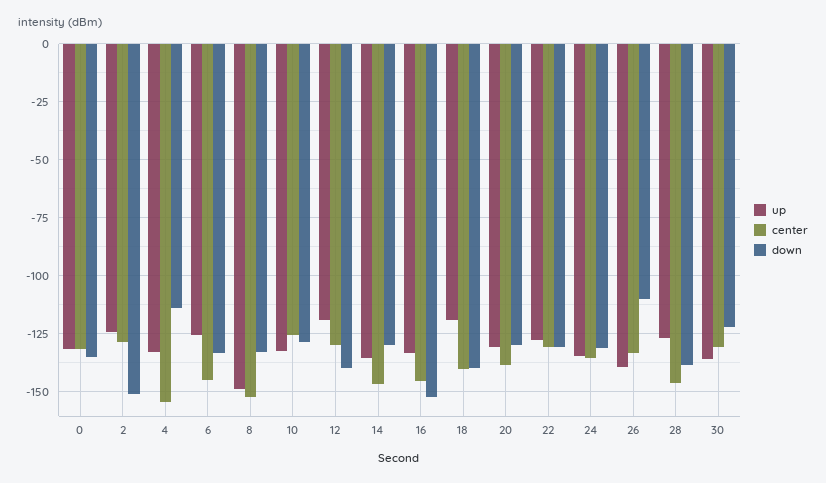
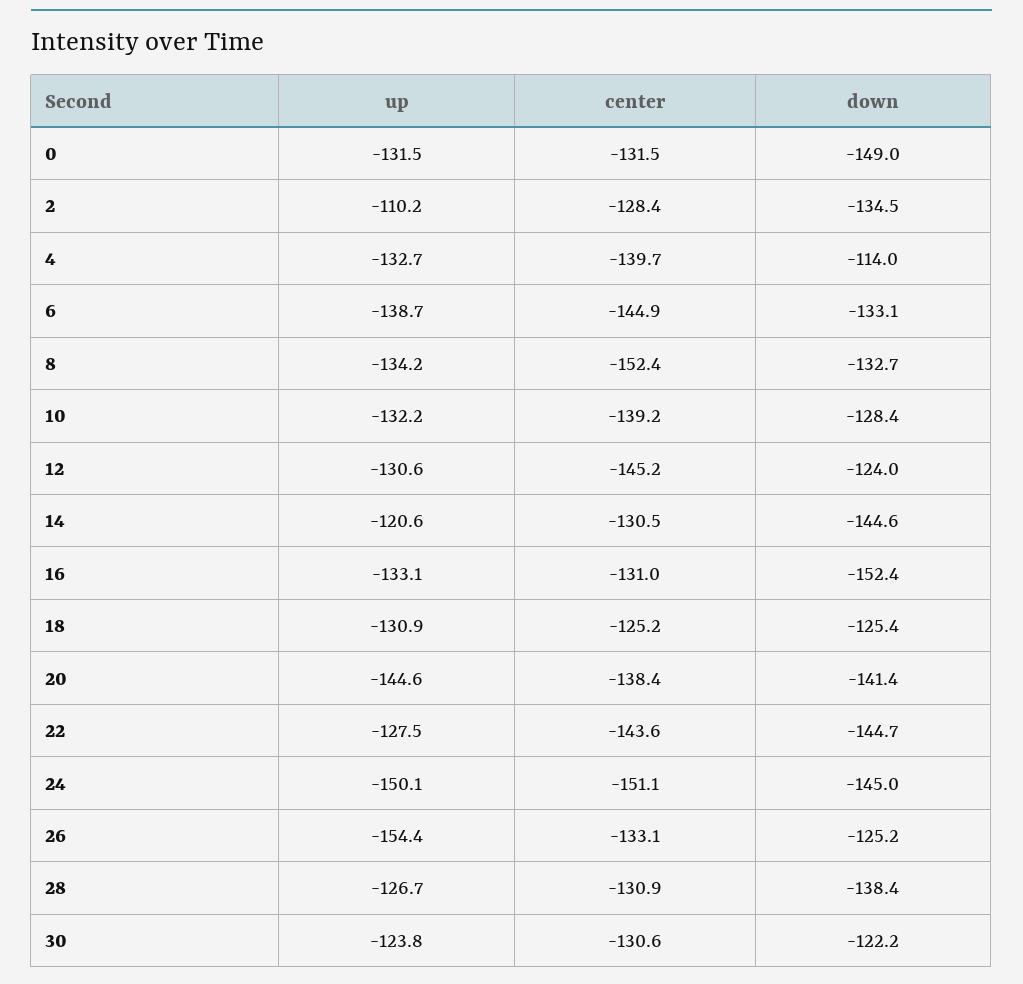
  {
    "up": {
      "0": -131.5,
-     "2": -125,
+     "2": -110.2,
      "4": -132.7,
-     "6": -125,
+     "6": -138.7,
-     "8": -150,
+     "8": -134.2,
      "10": -132.2,
-     "12": -120,
+     "12": -130.6,
-     "14": -135,
+     "14": -120.6,
      "16": -133.1,
-     "18": -120,
+     "18": -130.9,
-     "20": -130,
+     "20": -144.6,
      "22": -127.5,
-     "24": -135,
+     "24": -150.1,
-     "26": -140,
+     "26": -154.4,
      "28": -126.7,
-     "30": -135
+     "30": -123.8
    },
    "center": {
      "0": -131.5,
      "2": -128.4,
-     "4": -155,
+     "4": -139.7,
      "6": -144.9,
      "8": -152.4,
-     "10": -125,
+     "10": -139.2,
-     "12": -130,
+     "12": -145.2,
-     "14": -145,
+     "14": -130.5,
-     "16": -145,
+     "16": -131,
-     "18": -140,
+     "18": -125.2,
      "20": -138.4,
-     "22": -130,
+     "22": -143.6,
-     "24": -135,
+     "24": -151.1,
      "26": -133.1,
-     "28": -145,
+     "28": -130.9,
      "30": -130.6
    },
    "down": {
-     "0": -135,
+     "0": -149,
-     "2": -150,
+     "2": -134.5,
      "4": -114,
      "6": -133.1,
      "8": -132.7,
      "10": -128.4,
-     "12": -140,
+     "12": -124,
-     "14": -130,
+     "14": -144.6,
      "16": -152.4,
-     "18": -140,
+     "18": -125.4,
-     "20": -130,
+     "20": -141.4,
-     "22": -130,
+     "22": -144.7,
-     "24": -130,
+     "24": -145,
-     "26": -110,
+     "26": -125.2,
      "28": -138.4,
      "30": -122.2
    }
  }

